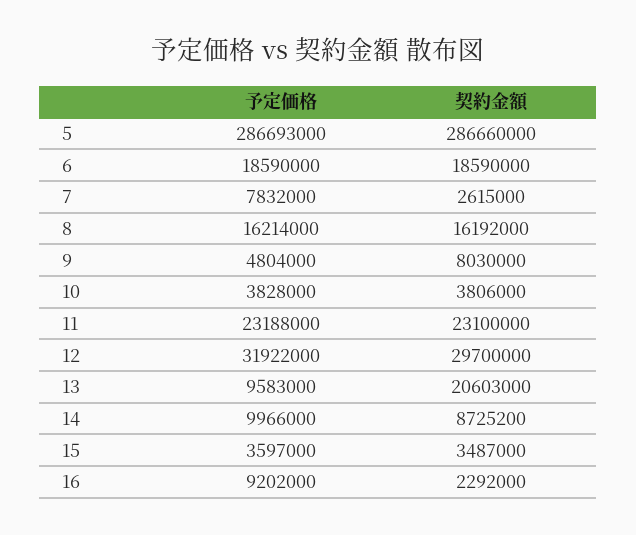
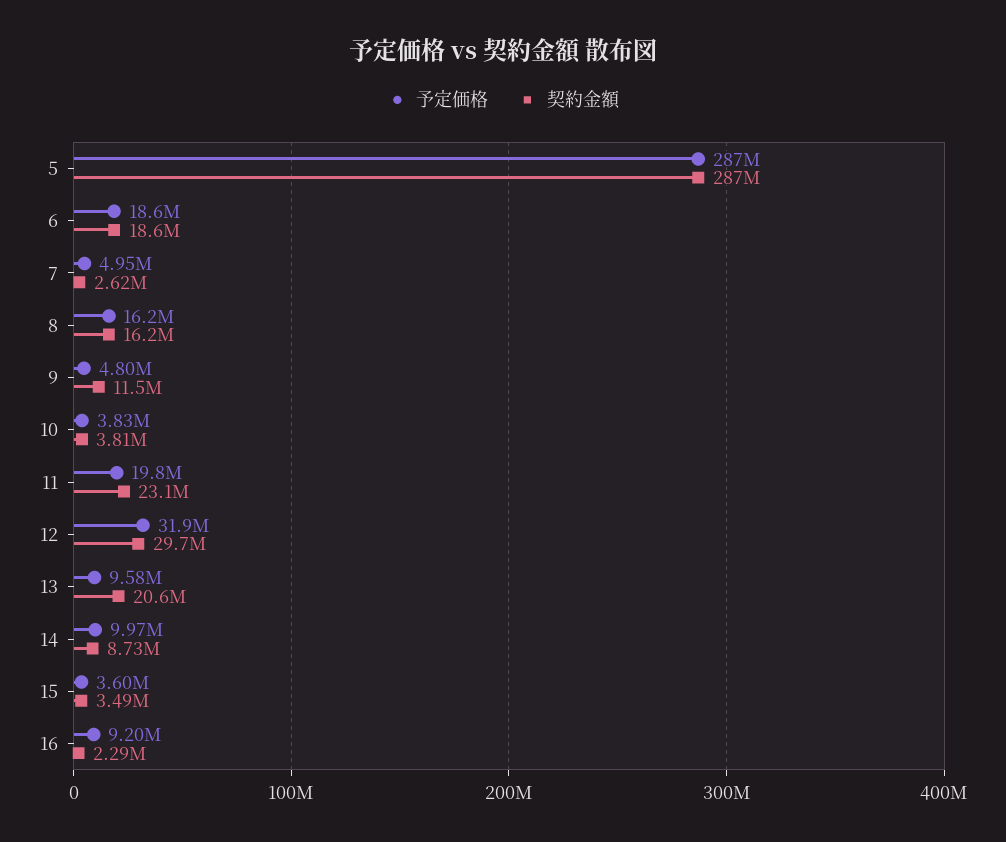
  {
    "予定価格": {
      "5": 286693000,
      "6": 18590000,
-     "7": 7832000,
+     "7": 4950000,
      "8": 16214000,
      "9": 4804000,
      "10": 3828000,
-     "11": 23188000,
+     "11": 19800000,
      "12": 31922000,
      "13": 9583000,
      "14": 9966000,
      "15": 3597000,
      "16": 9202000
    },
    "契約金額": {
      "5": 286660000,
      "6": 18590000,
      "7": 2615000,
      "8": 16192000,
-     "9": 8030000,
+     "9": 11500000,
      "10": 3806000,
      "11": 23100000,
      "12": 29700000,
      "13": 20603000,
      "14": 8725200,
      "15": 3487000,
      "16": 2292000
    }
  }

